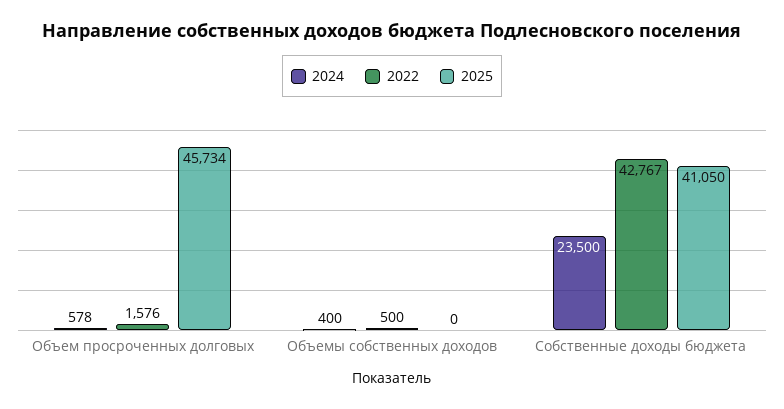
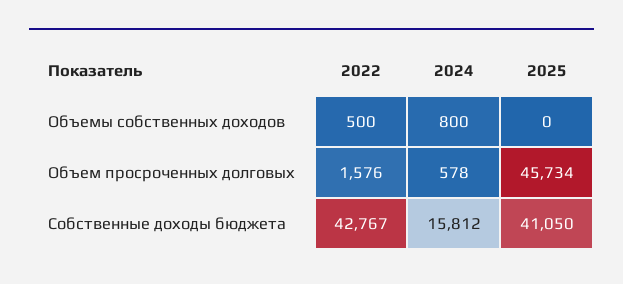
  {
    "2024": {
      "Объем просроченных долговых": 578,
-     "Объемы собственных доходов": 400,
+     "Объемы собственных доходов": 800,
-     "Собственные доходы бюджета": 23500
+     "Собственные доходы бюджета": 15812
    },
    "2022": {
      "Объем просроченных долговых": 1576,
      "Объемы собственных доходов": 500,
      "Собственные доходы бюджета": 42767
    },
    "2025": {
      "Объем просроченных долговых": 45734,
      "Объемы собственных доходов": 0,
      "Собственные доходы бюджета": 41050
    }
  }

